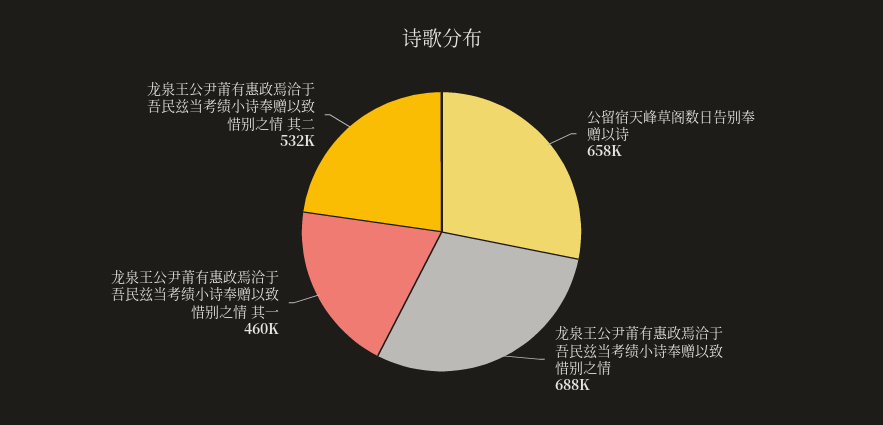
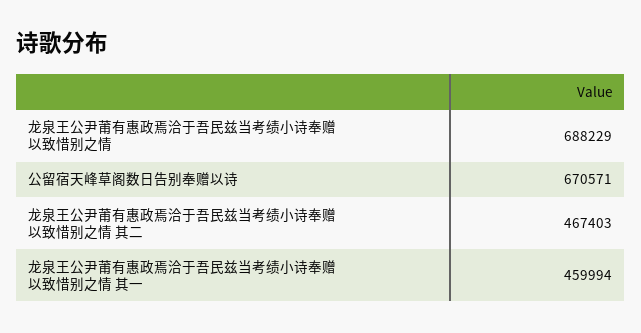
  {
-   "公留宿天峰草阁数日告别奉赠以诗": 658000,
+   "公留宿天峰草阁数日告别奉赠以诗": 670571,
    "龙泉王公尹莆有惠政焉洽于吾民兹当考绩小诗奉赠以致惜别之情": 688229,
    "龙泉王公尹莆有惠政焉洽于吾民兹当考绩小诗奉赠以致惜别之情 其一": 459994,
-   "龙泉王公尹莆有惠政焉洽于吾民兹当考绩小诗奉赠以致惜别之情 其二": 532000
+   "龙泉王公尹莆有惠政焉洽于吾民兹当考绩小诗奉赠以致惜别之情 其二": 467403
  }

